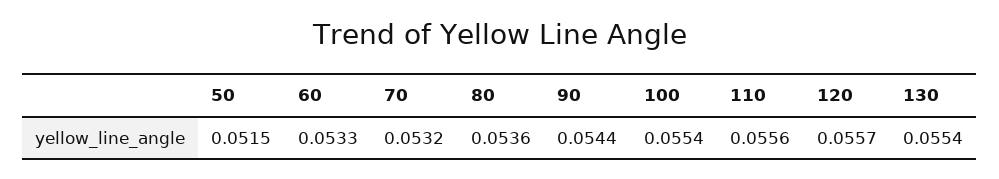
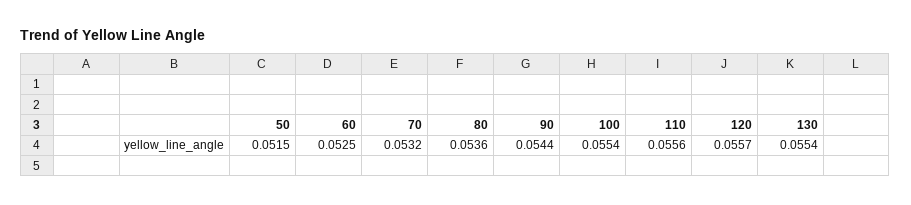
  {
    "50": 0.0515,
-   "60": 0.0533,
+   "60": 0.0525,
    "70": 0.0532,
    "80": 0.0536,
    "90": 0.0544,
    "100": 0.0554,
    "110": 0.0556,
    "120": 0.0557,
    "130": 0.0554
  }

